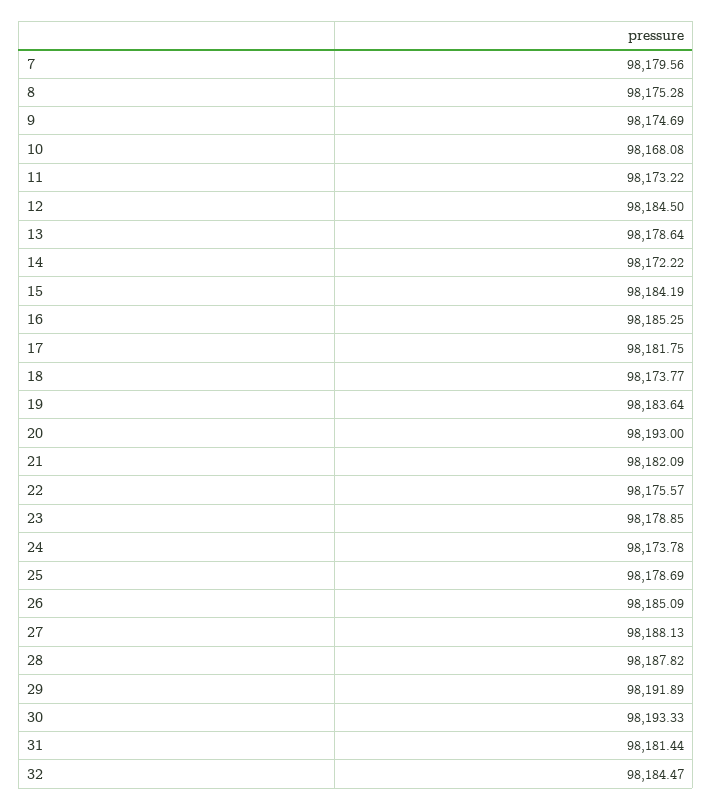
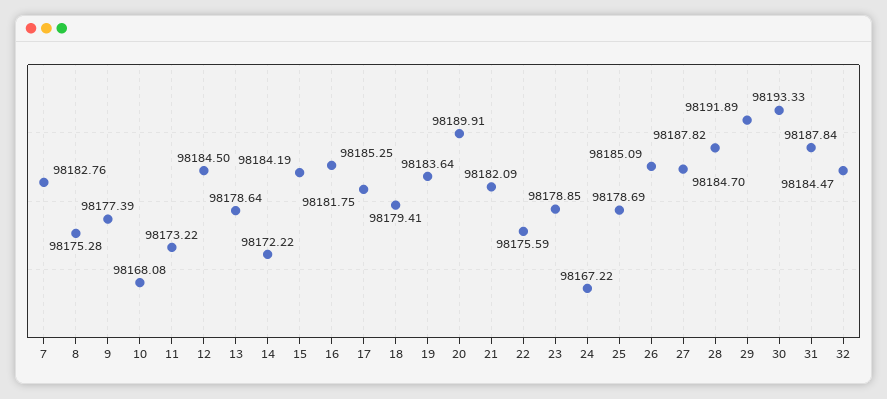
  {
-   "7": 98179.56,
+   "7": 98182.76,
    "8": 98175.28,
-   "9": 98174.69,
+   "9": 98177.39,
    "10": 98168.08,
    "11": 98173.22,
    "12": 98184.5,
    "13": 98178.64,
    "14": 98172.22,
    "15": 98184.19,
    "16": 98185.25,
    "17": 98181.75,
-   "18": 98173.77,
+   "18": 98179.41,
    "19": 98183.64,
-   "20": 98193,
+   "20": 98189.91,
    "21": 98182.09,
-   "22": 98175.57,
+   "22": 98175.59,
    "23": 98178.85,
-   "24": 98173.78,
+   "24": 98167.22,
    "25": 98178.69,
    "26": 98185.09,
-   "27": 98188.13,
+   "27": 98184.7,
    "28": 98187.82,
    "29": 98191.89,
    "30": 98193.33,
-   "31": 98181.44,
+   "31": 98187.84,
    "32": 98184.47
  }

